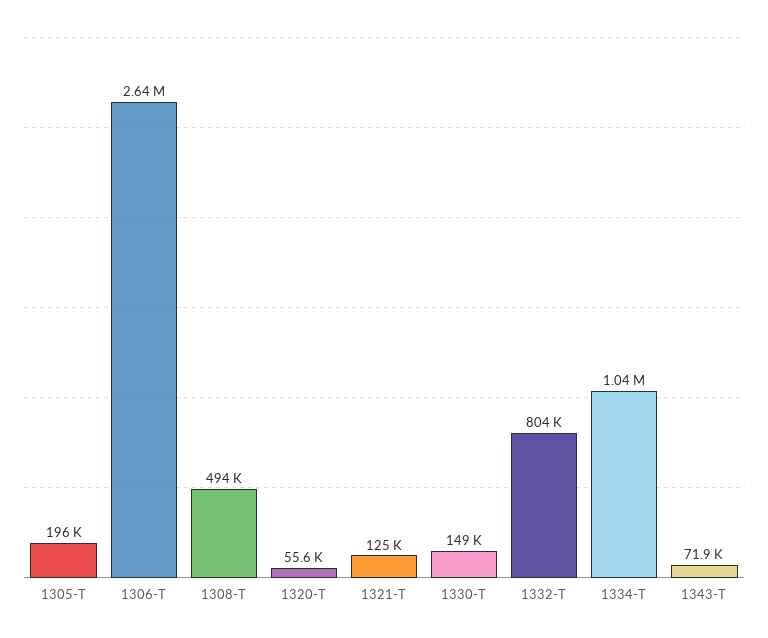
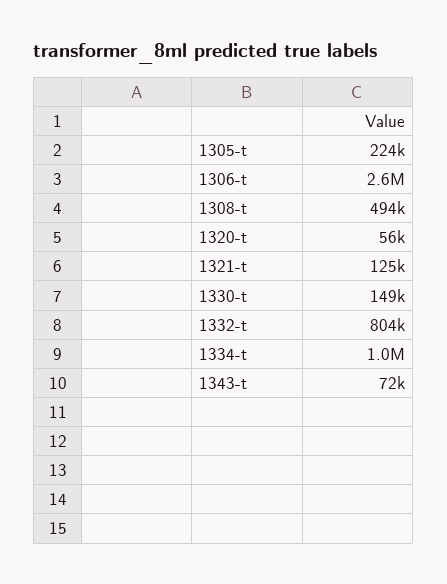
  {
-   "1305-T": 196000,
+   "1305-T": 224000,
    "1306-T": 2640000,
    "1308-T": 494000,
    "1320-T": 55600,
    "1321-T": 125000,
    "1330-T": 149000,
    "1332-T": 804000,
    "1334-T": 1040000,
    "1343-T": 71900
  }

